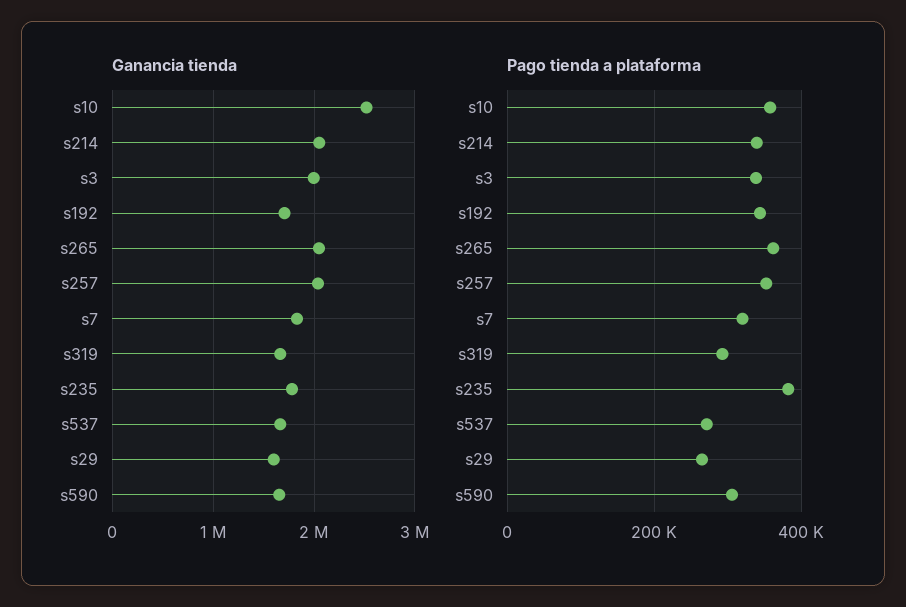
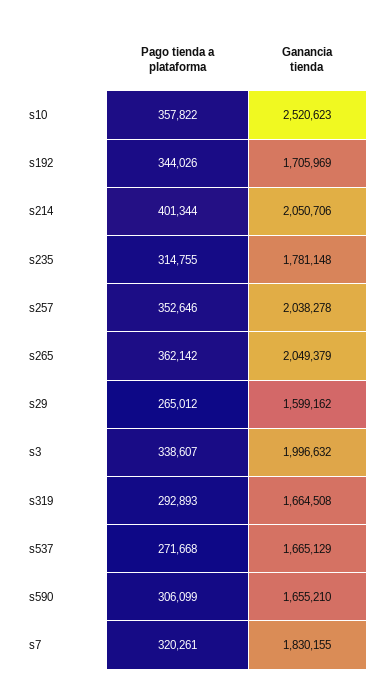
  {
    "Ganancia tienda": {
      "s10": 2520623,
      "s214": 2050706,
      "s3": 1996632,
      "s192": 1705969,
      "s265": 2049379,
      "s257": 2038278,
      "s7": 1830155,
      "s319": 1664508,
      "s235": 1781148,
      "s537": 1665129,
      "s29": 1599162,
      "s590": 1655210
    },
    "Pago tienda a plataforma": {
      "s10": 357822,
-     "s214": 340000,
+     "s214": 401344,
      "s3": 338607,
      "s192": 344026,
      "s265": 362142,
      "s257": 352646,
      "s7": 320261,
      "s319": 292893,
-     "s235": 380000,
+     "s235": 314755,
      "s537": 271668,
      "s29": 265012,
      "s590": 306099
    }
  }

